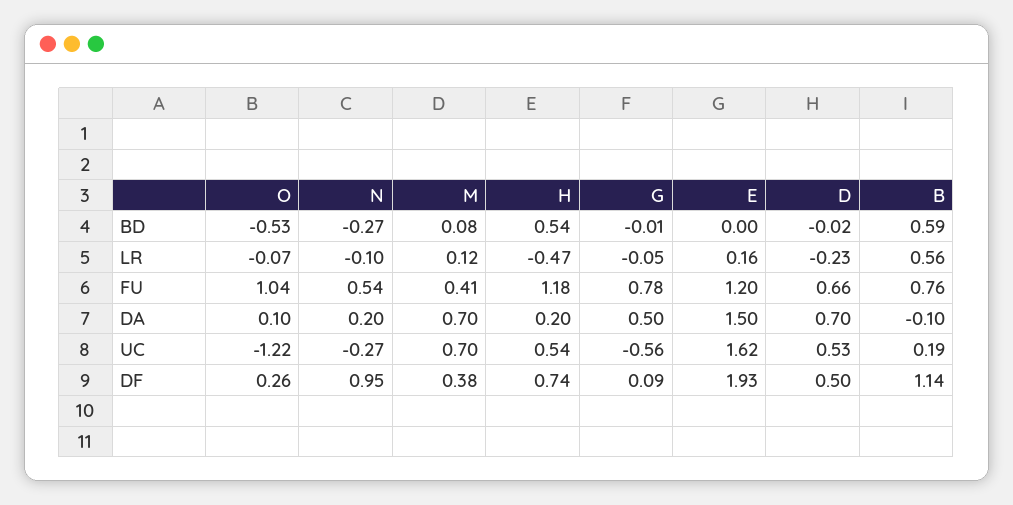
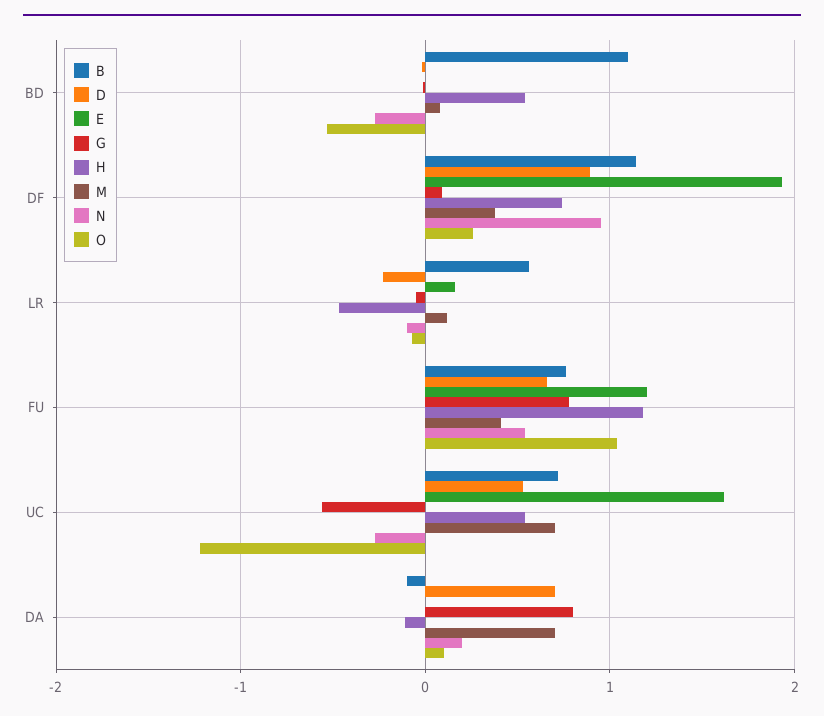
  {
    "O": {
      "BD": -0.53,
      "LR": -0.07,
      "FU": 1.04,
      "DA": 0.1,
      "UC": -1.22,
      "DF": 0.26
    },
    "N": {
      "BD": -0.27,
      "LR": -0.1,
      "FU": 0.54,
      "DA": 0.2,
      "UC": -0.27,
      "DF": 0.95
    },
    "M": {
      "BD": 0.08,
      "LR": 0.12,
      "FU": 0.41,
      "DA": 0.7,
      "UC": 0.7,
      "DF": 0.38
    },
    "H": {
      "BD": 0.54,
      "LR": -0.47,
      "FU": 1.18,
-     "DA": 0.2,
+     "DA": -0.1,
      "UC": 0.54,
      "DF": 0.74
    },
    "G": {
      "BD": -0.01,
      "LR": -0.05,
      "FU": 0.78,
-     "DA": 0.5,
+     "DA": 0.8,
      "UC": -0.56,
      "DF": 0.09
    },
    "E": {
      "BD": 0,
      "LR": 0.16,
      "FU": 1.2,
-     "DA": 1.5,
+     "DA": 0,
      "UC": 1.62,
      "DF": 1.93
    },
    "D": {
      "BD": -0.02,
      "LR": -0.23,
      "FU": 0.66,
      "DA": 0.7,
      "UC": 0.53,
-     "DF": 0.5
+     "DF": 0.9
    },
    "B": {
-     "BD": 0.59,
+     "BD": 1.1,
      "LR": 0.56,
      "FU": 0.76,
      "DA": -0.1,
-     "UC": 0.19,
+     "UC": 0.7,
      "DF": 1.14
    }
  }

